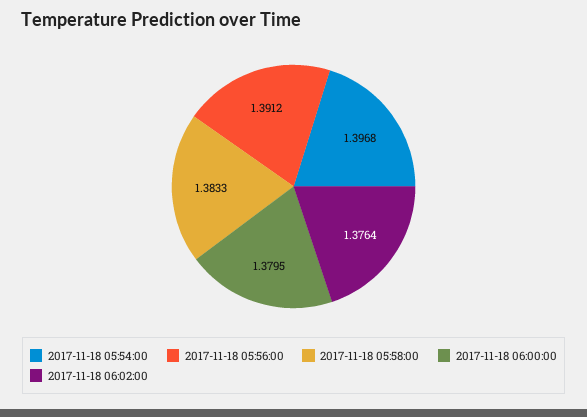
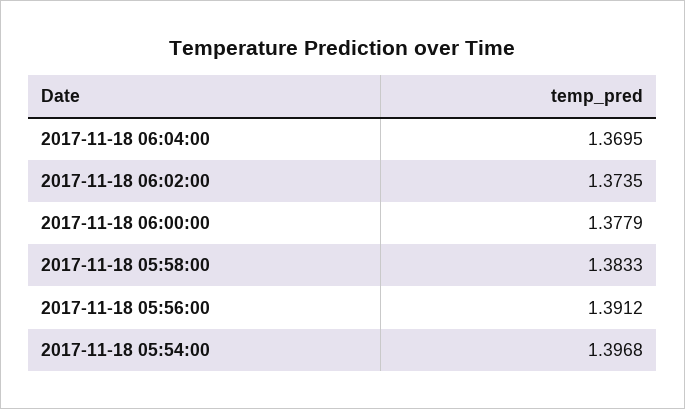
  {
    "2017-11-18 05:54:00": 1.3968,
    "2017-11-18 05:56:00": 1.3912,
    "2017-11-18 05:58:00": 1.3833,
-   "2017-11-18 06:00:00": 1.3795,
+   "2017-11-18 06:00:00": 1.3779,
-   "2017-11-18 06:02:00": 1.3764
+   "2017-11-18 06:02:00": 1.3735,
+   "2017-11-18 06:04:00": 1.3695
  }

